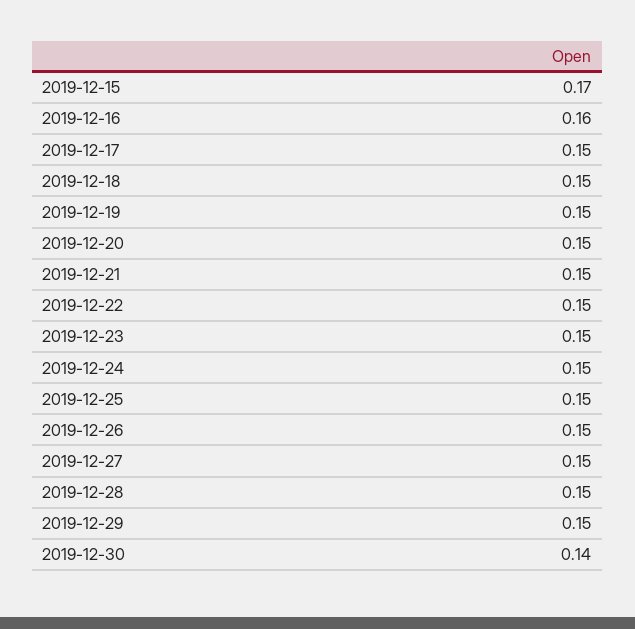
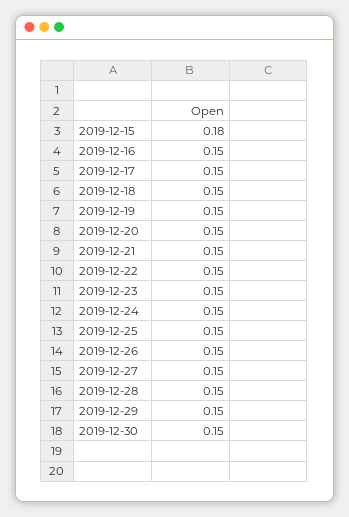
  {
-   "2019-12-15": 0.17,
+   "2019-12-15": 0.18,
-   "2019-12-16": 0.16,
+   "2019-12-16": 0.15,
    "2019-12-17": 0.15,
    "2019-12-18": 0.15,
    "2019-12-19": 0.15,
    "2019-12-20": 0.15,
    "2019-12-21": 0.15,
    "2019-12-22": 0.15,
    "2019-12-23": 0.15,
    "2019-12-24": 0.15,
    "2019-12-25": 0.15,
    "2019-12-26": 0.15,
    "2019-12-27": 0.15,
    "2019-12-28": 0.15,
    "2019-12-29": 0.15,
-   "2019-12-30": 0.14
+   "2019-12-30": 0.15
  }

